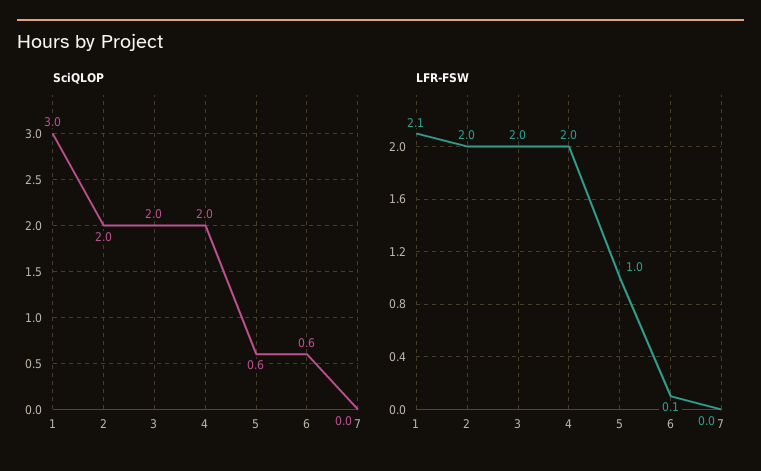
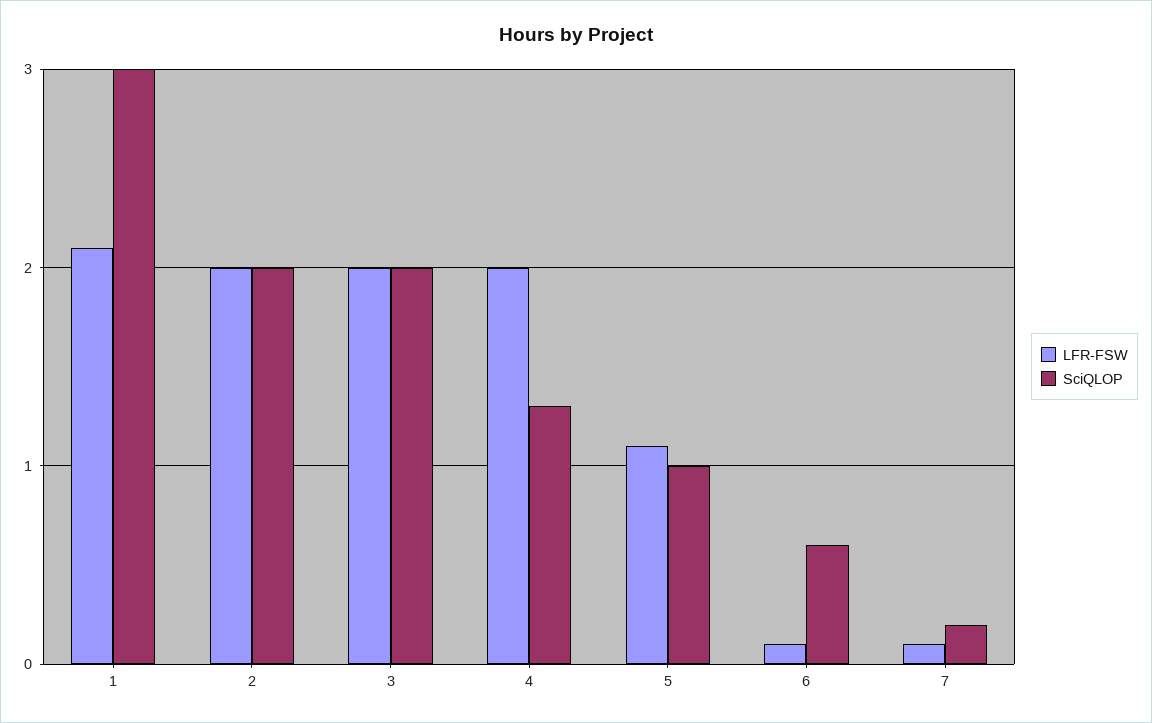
  {
    "SciQLOP": {
      "1": 3,
      "2": 2,
      "3": 2,
-     "4": 2,
+     "4": 1.3,
-     "5": 0.6,
+     "5": 1,
      "6": 0.6,
-     "7": 0
+     "7": 0.2
    },
    "LFR-FSW": {
      "1": 2.1,
      "2": 2,
      "3": 2,
      "4": 2,
-     "5": 1,
+     "5": 1.1,
      "6": 0.1,
-     "7": 0
+     "7": 0.1
    }
  }

